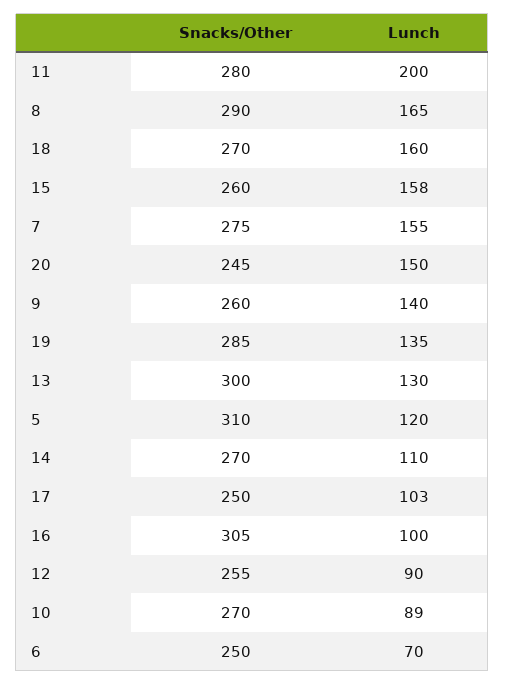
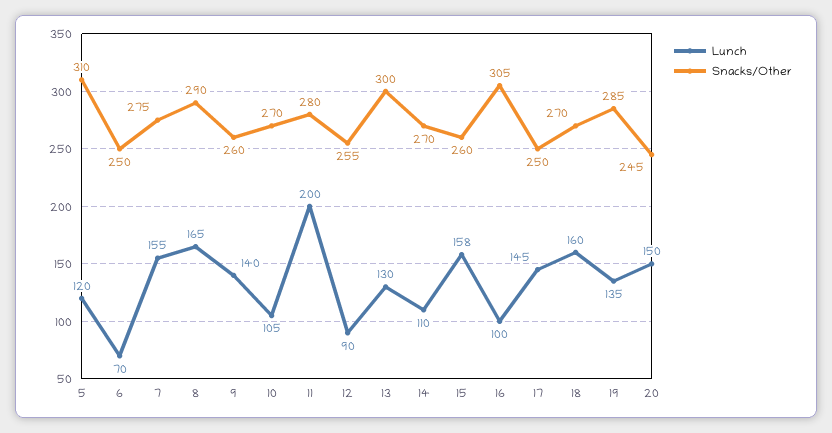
  {
    "Snacks/Other": {
      "11": 280,
      "8": 290,
      "18": 270,
      "15": 260,
      "7": 275,
      "20": 245,
      "9": 260,
      "19": 285,
      "13": 300,
      "5": 310,
      "14": 270,
      "17": 250,
      "16": 305,
      "12": 255,
      "10": 270,
      "6": 250
    },
    "Lunch": {
      "11": 200,
      "8": 165,
      "18": 160,
      "15": 158,
      "7": 155,
      "20": 150,
      "9": 140,
      "19": 135,
      "13": 130,
      "5": 120,
      "14": 110,
-     "17": 103,
+     "17": 145,
      "16": 100,
      "12": 90,
-     "10": 89,
+     "10": 105,
      "6": 70
    }
  }

